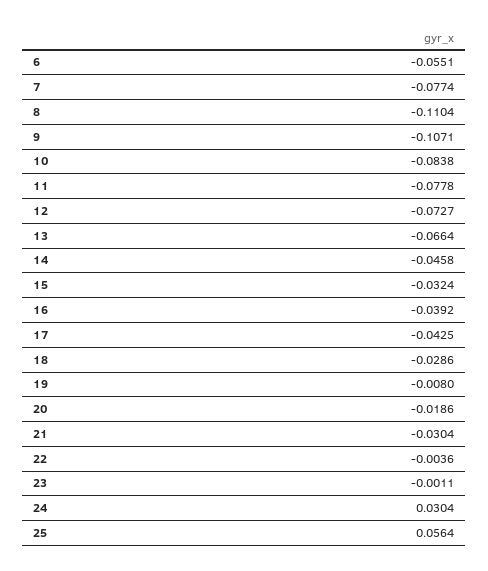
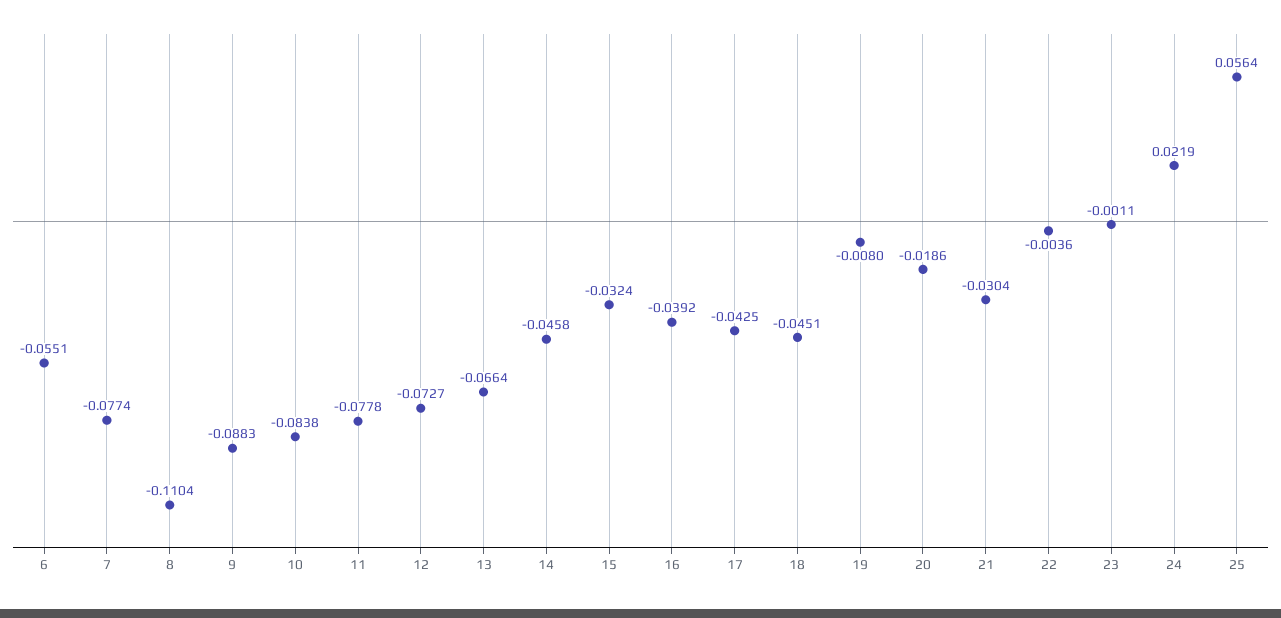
  {
    "6": -0.0551,
    "7": -0.0774,
    "8": -0.1104,
-   "9": -0.1071,
+   "9": -0.0883,
    "10": -0.0838,
    "11": -0.0778,
    "12": -0.0727,
    "13": -0.0664,
    "14": -0.0458,
    "15": -0.0324,
    "16": -0.0392,
    "17": -0.0425,
-   "18": -0.0286,
+   "18": -0.0451,
    "19": -0.008,
    "20": -0.0186,
    "21": -0.0304,
    "22": -0.0036,
    "23": -0.0011,
-   "24": 0.0304,
+   "24": 0.0219,
    "25": 0.0564
  }

